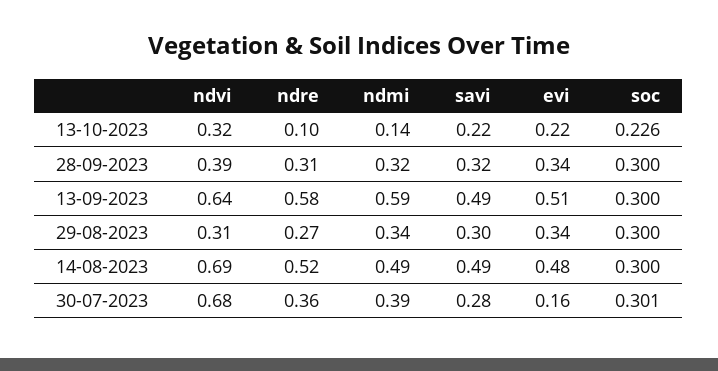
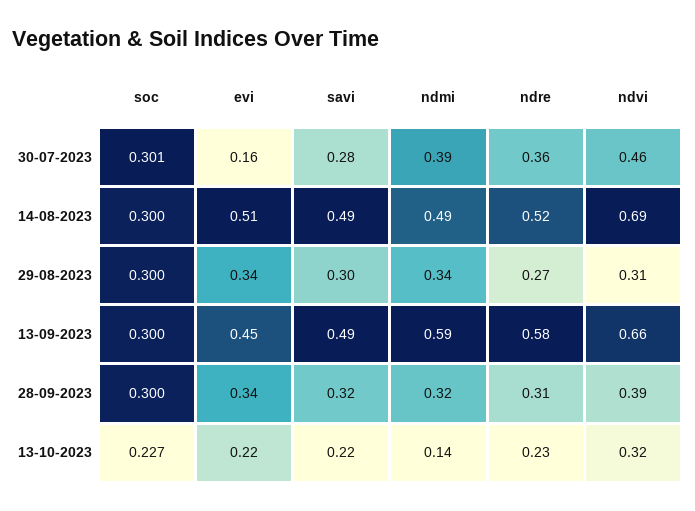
  {
    "ndvi": {
      "13-10-2023": 0.32,
      "28-09-2023": 0.39,
-     "13-09-2023": 0.64,
+     "13-09-2023": 0.66,
      "29-08-2023": 0.31,
      "14-08-2023": 0.69,
-     "30-07-2023": 0.68
+     "30-07-2023": 0.46
    },
    "ndre": {
-     "13-10-2023": 0.1,
+     "13-10-2023": 0.23,
      "28-09-2023": 0.31,
      "13-09-2023": 0.58,
      "29-08-2023": 0.27,
      "14-08-2023": 0.52,
      "30-07-2023": 0.36
    },
    "ndmi": {
      "13-10-2023": 0.14,
      "28-09-2023": 0.32,
      "13-09-2023": 0.59,
      "29-08-2023": 0.34,
      "14-08-2023": 0.49,
      "30-07-2023": 0.39
    },
    "savi": {
      "13-10-2023": 0.22,
      "28-09-2023": 0.32,
      "13-09-2023": 0.49,
      "29-08-2023": 0.3,
      "14-08-2023": 0.49,
      "30-07-2023": 0.28
    },
    "evi": {
      "13-10-2023": 0.22,
      "28-09-2023": 0.34,
-     "13-09-2023": 0.51,
+     "13-09-2023": 0.45,
      "29-08-2023": 0.34,
-     "14-08-2023": 0.48,
+     "14-08-2023": 0.51,
      "30-07-2023": 0.16
    },
    "soc": {
-     "13-10-2023": 0.226,
+     "13-10-2023": 0.227,
      "28-09-2023": 0.3,
      "13-09-2023": 0.3,
      "29-08-2023": 0.3,
      "14-08-2023": 0.3,
      "30-07-2023": 0.301
    }
  }

